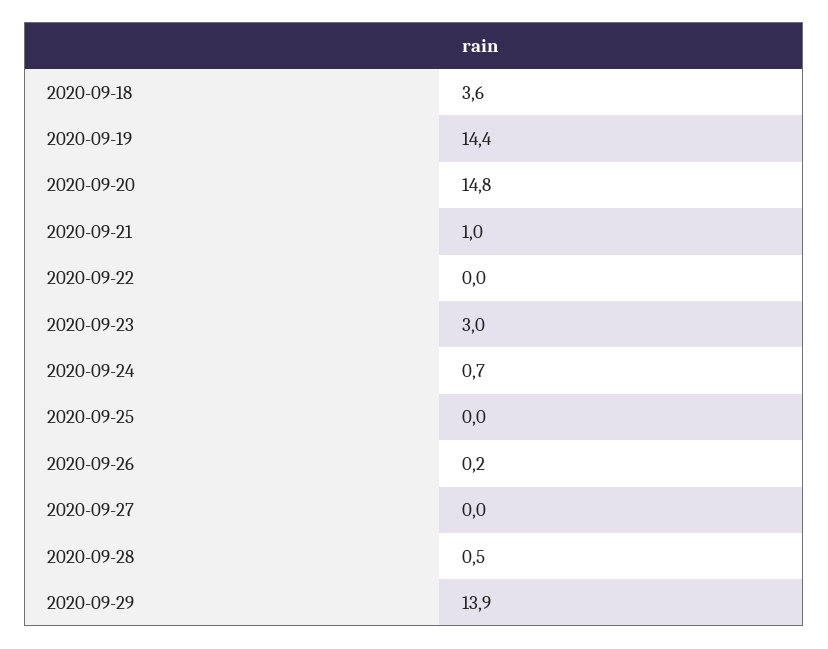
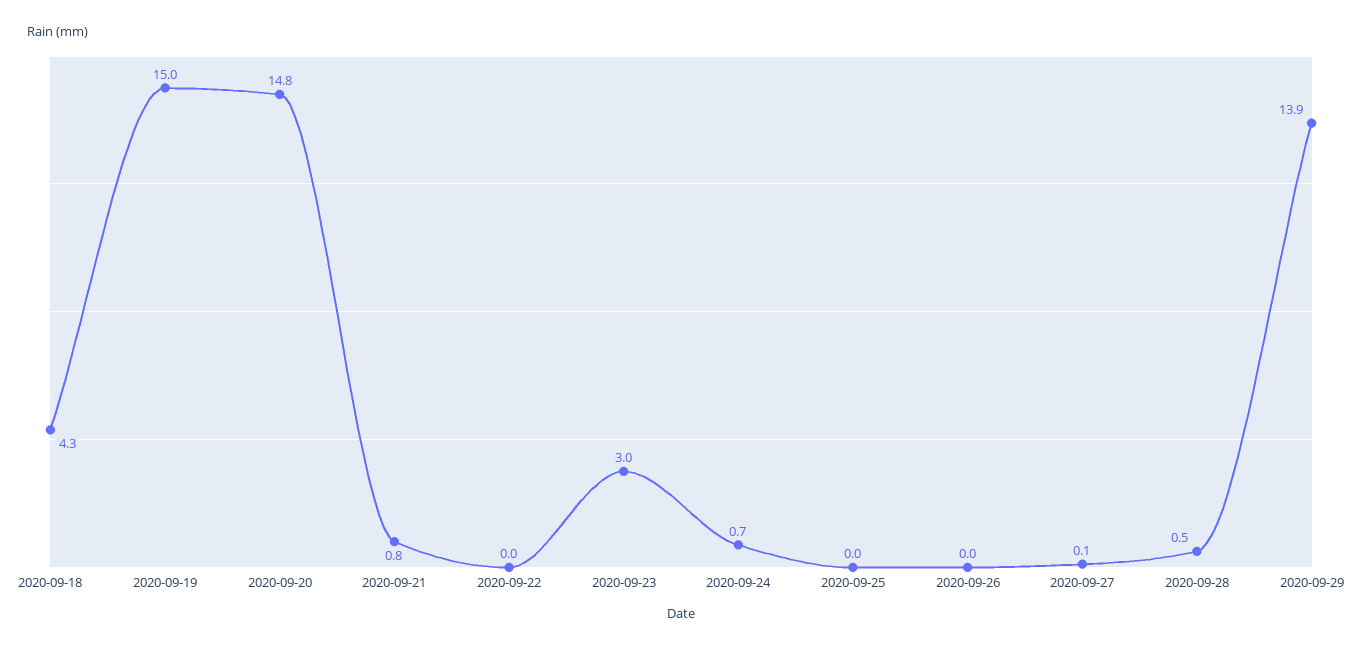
  {
-   "2020-09-18": 3.6,
+   "2020-09-18": 4.3,
-   "2020-09-19": 14.4,
+   "2020-09-19": 15,
    "2020-09-20": 14.8,
-   "2020-09-21": 1,
+   "2020-09-21": 0.8,
    "2020-09-22": 0,
    "2020-09-23": 3,
    "2020-09-24": 0.7,
    "2020-09-25": 0,
-   "2020-09-26": 0.2,
+   "2020-09-26": 0,
-   "2020-09-27": 0,
+   "2020-09-27": 0.1,
    "2020-09-28": 0.5,
    "2020-09-29": 13.9
  }

